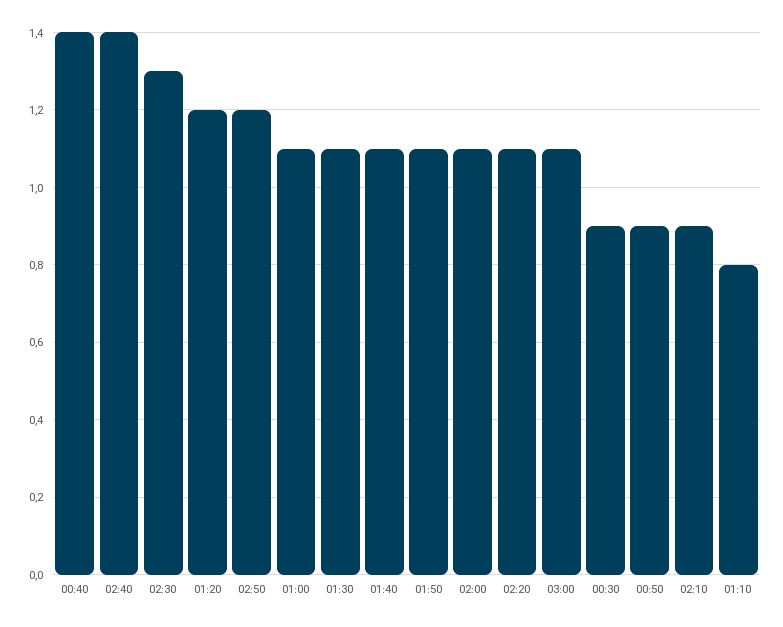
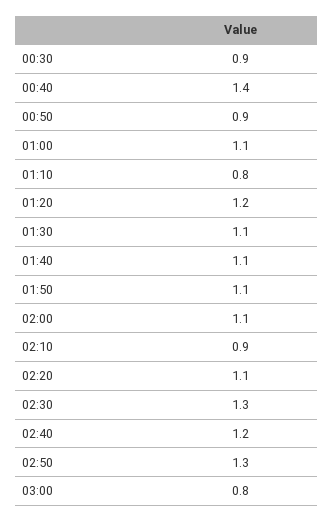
  {
    "00:40": 1.4,
-   "02:40": 1.4,
+   "02:40": 1.2,
    "02:30": 1.3,
    "01:20": 1.2,
-   "02:50": 1.2,
+   "02:50": 1.3,
    "01:00": 1.1,
    "01:30": 1.1,
    "01:40": 1.1,
    "01:50": 1.1,
    "02:00": 1.1,
    "02:20": 1.1,
-   "03:00": 1.1,
+   "03:00": 0.8,
    "00:30": 0.9,
    "00:50": 0.9,
    "02:10": 0.9,
    "01:10": 0.8
  }

